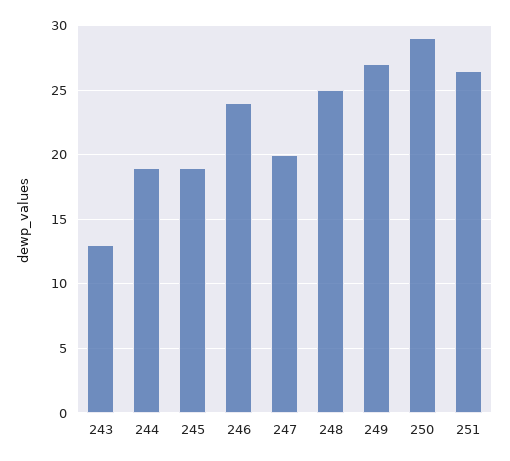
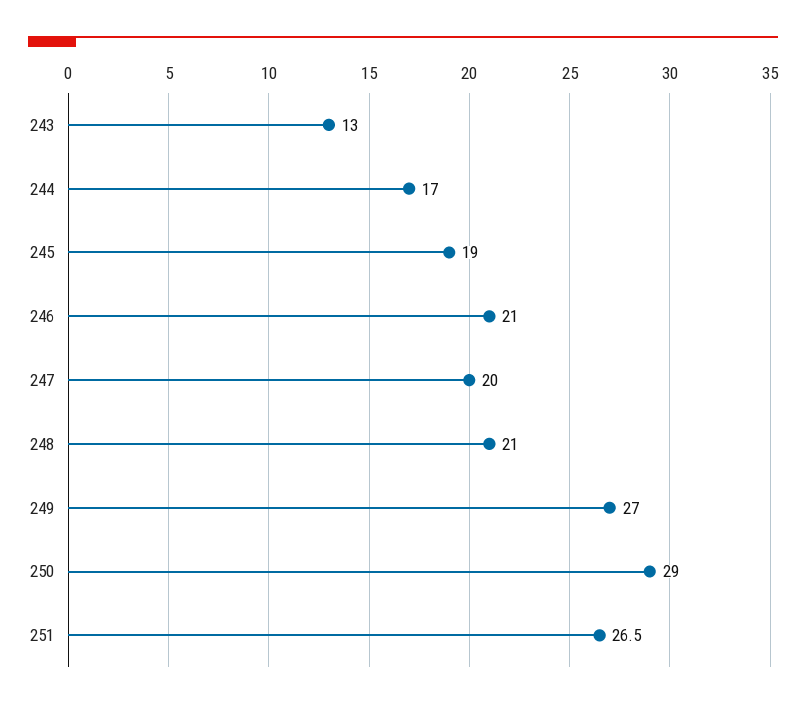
  {
    "243": 13,
-   "244": 19,
+   "244": 17,
    "245": 19,
-   "246": 24,
+   "246": 21,
    "247": 20,
-   "248": 25,
+   "248": 21,
    "249": 27,
    "250": 29,
    "251": 26.5
  }

